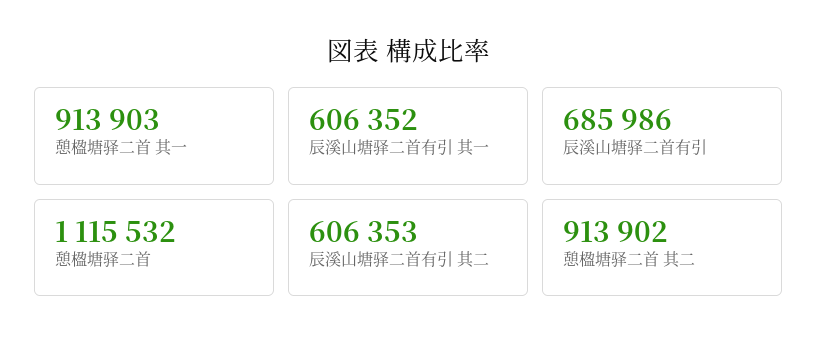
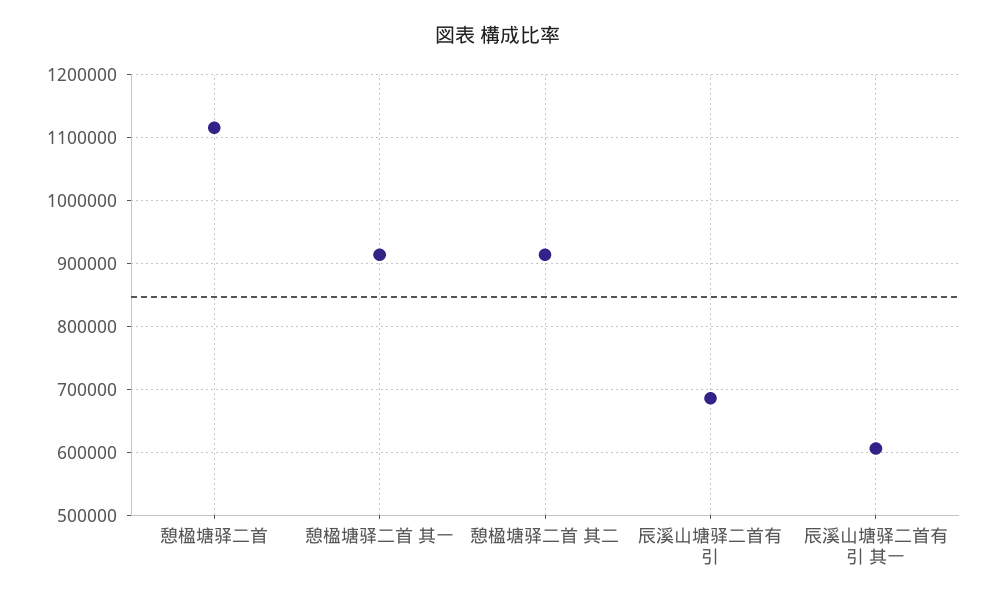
  {
    "憩楹塘驿二首 其一": 913903,
    "辰溪山塘驿二首有引 其一": 606352,
    "辰溪山塘驿二首有引": 685986,
    "憩楹塘驿二首": 1115532,
-   "辰溪山塘驿二首有引 其二": 606353,
    "憩楹塘驿二首 其二": 913902
  }

